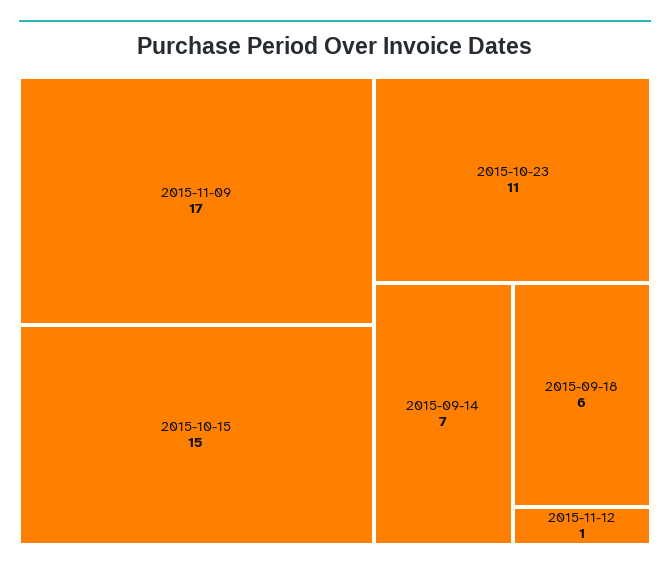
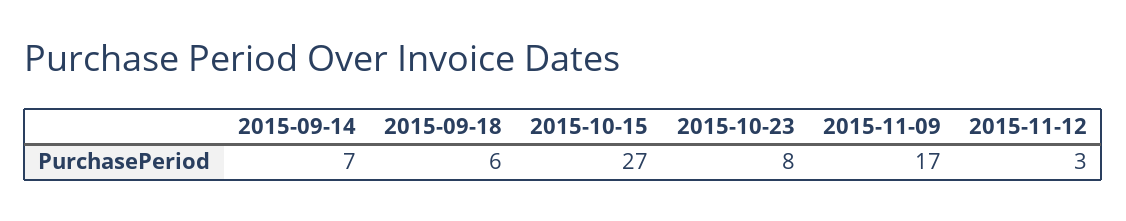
  {
    "2015-11-09": 17,
-   "2015-10-15": 15,
+   "2015-10-15": 27,
-   "2015-10-23": 11,
+   "2015-10-23": 8,
    "2015-09-14": 7,
    "2015-09-18": 6,
-   "2015-11-12": 1
+   "2015-11-12": 3
  }

